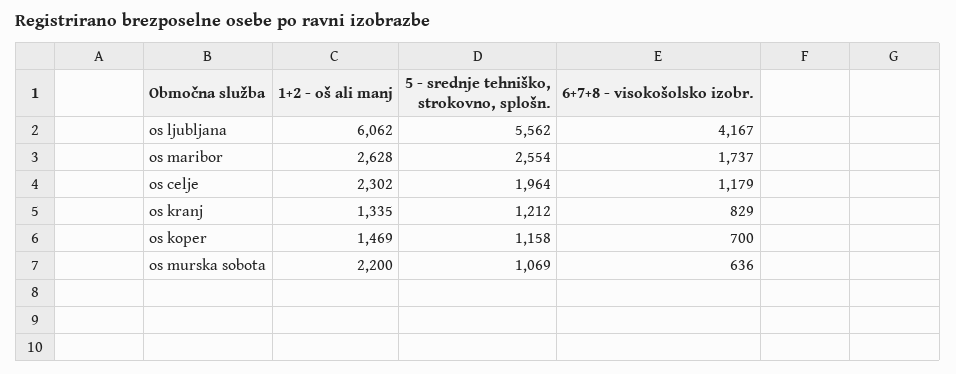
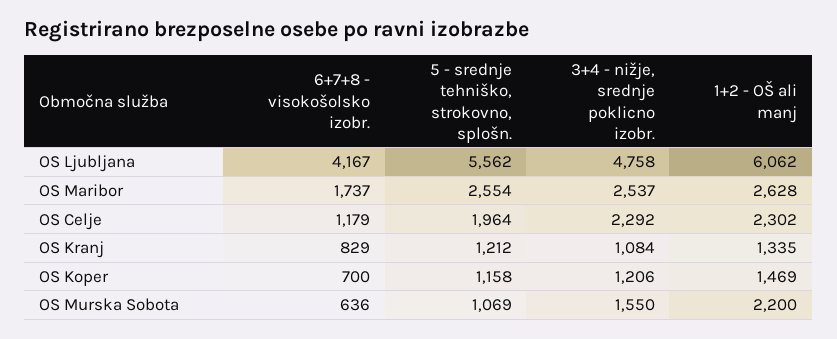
  {
    "1+2 - oš ali manj": {
      "os ljubljana": 6062,
      "os maribor": 2628,
      "os celje": 2302,
      "os kranj": 1335,
      "os koper": 1469,
      "os murska sobota": 2200
    },
    "5 - srednje tehniško, strokovno, splošn.": {
      "os ljubljana": 5562,
      "os maribor": 2554,
      "os celje": 1964,
      "os kranj": 1212,
      "os koper": 1158,
      "os murska sobota": 1069
    },
    "6+7+8 - visokošolsko izobr.": {
      "os ljubljana": 4167,
      "os maribor": 1737,
      "os celje": 1179,
      "os kranj": 829,
      "os koper": 700,
      "os murska sobota": 636
-   }
+   },
+   "3+4 - nižje, srednje poklicno izobr.": {
+     "os ljubljana": 4758,
+     "os maribor": 2537,
+     "os celje": 2292,
+     "os kranj": 1084,
+     "os koper": 1206,
+     "os murska sobota": 1550
+   }
  }

